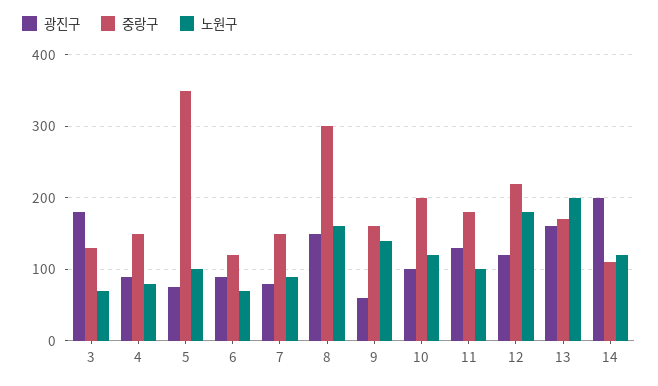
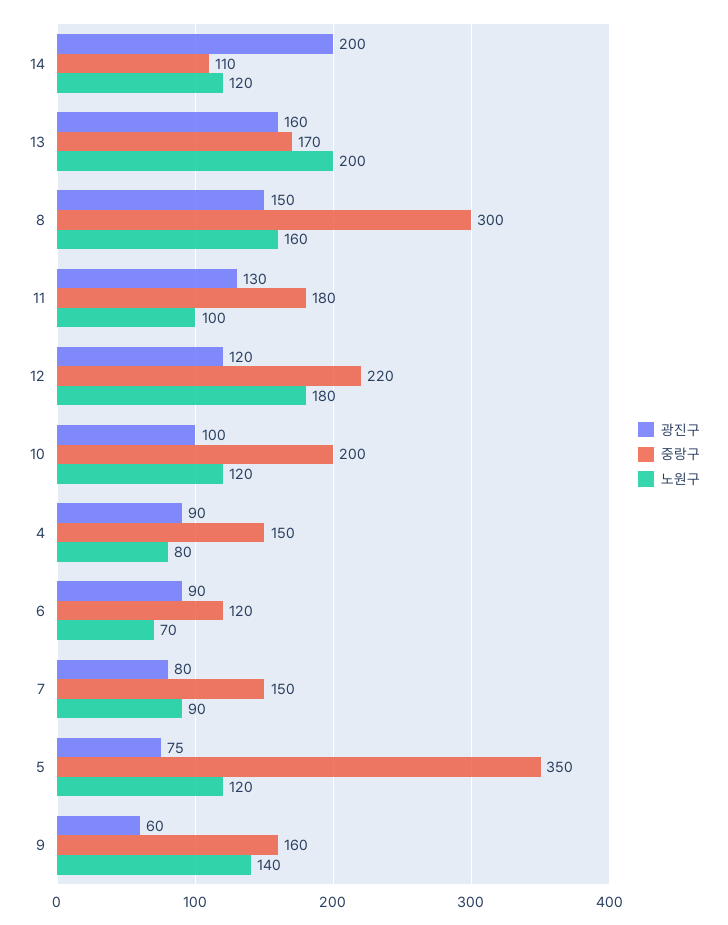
  {
    "광진구": {
-     "3": 180,
      "4": 90,
      "5": 75,
      "6": 90,
      "7": 80,
      "8": 150,
      "9": 60,
      "10": 100,
      "11": 130,
      "12": 120,
      "13": 160,
      "14": 200
    },
    "중랑구": {
-     "3": 130,
      "4": 150,
      "5": 350,
      "6": 120,
      "7": 150,
      "8": 300,
      "9": 160,
      "10": 200,
      "11": 180,
      "12": 220,
      "13": 170,
      "14": 110
    },
    "노원구": {
-     "3": 70,
      "4": 80,
-     "5": 100,
+     "5": 120,
      "6": 70,
      "7": 90,
      "8": 160,
      "9": 140,
      "10": 120,
      "11": 100,
      "12": 180,
      "13": 200,
      "14": 120
    }
  }

